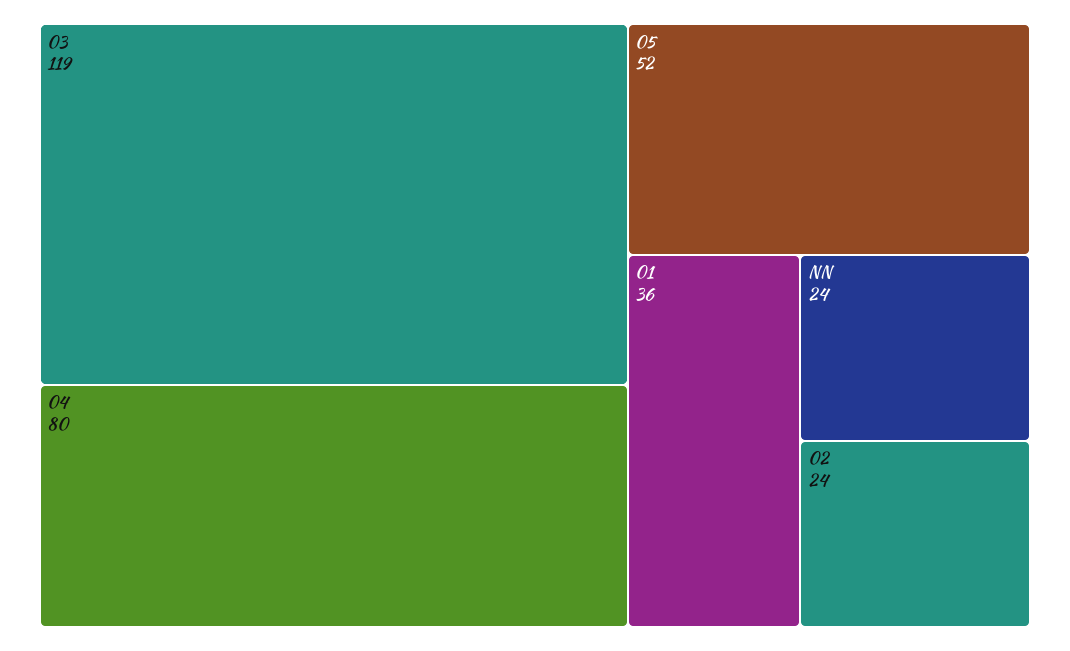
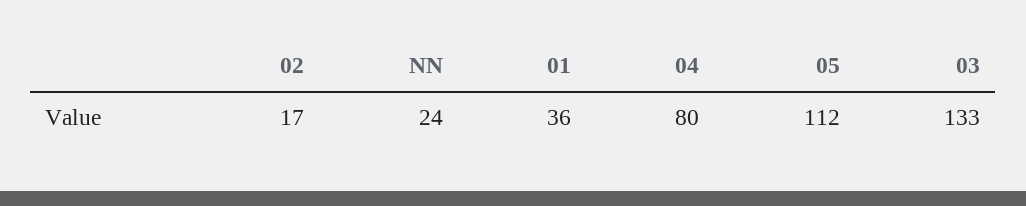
  {
-   "03": 119,
+   "03": 133,
    "04": 80,
-   "05": 52,
+   "05": 112,
    "01": 36,
    "NN": 24,
-   "02": 24
+   "02": 17
  }

